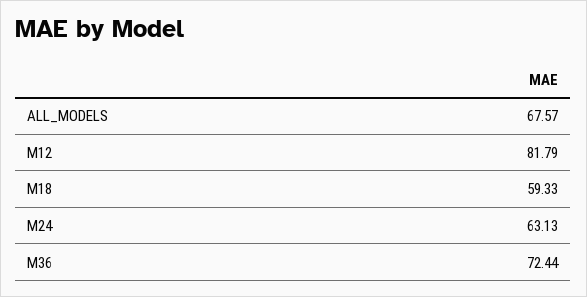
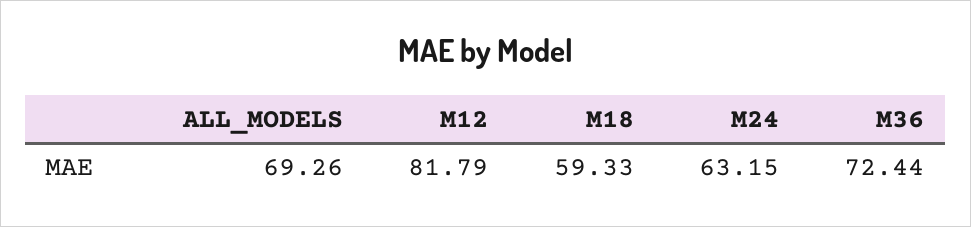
  {
-   "ALL_MODELS": 67.57,
+   "ALL_MODELS": 69.26,
    "M12": 81.79,
    "M18": 59.33,
-   "M24": 63.13,
+   "M24": 63.15,
    "M36": 72.44
  }

